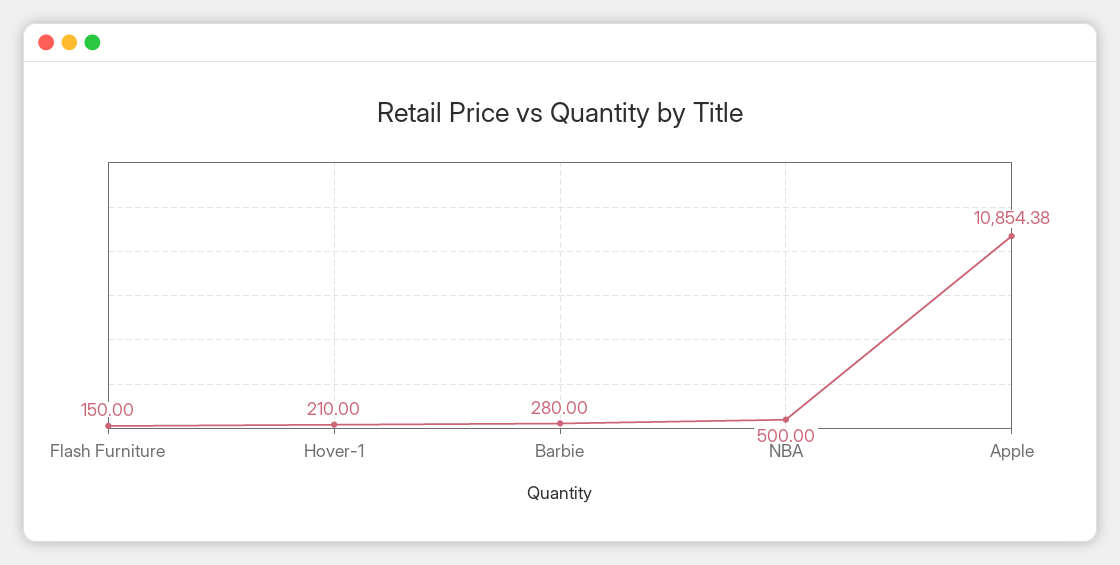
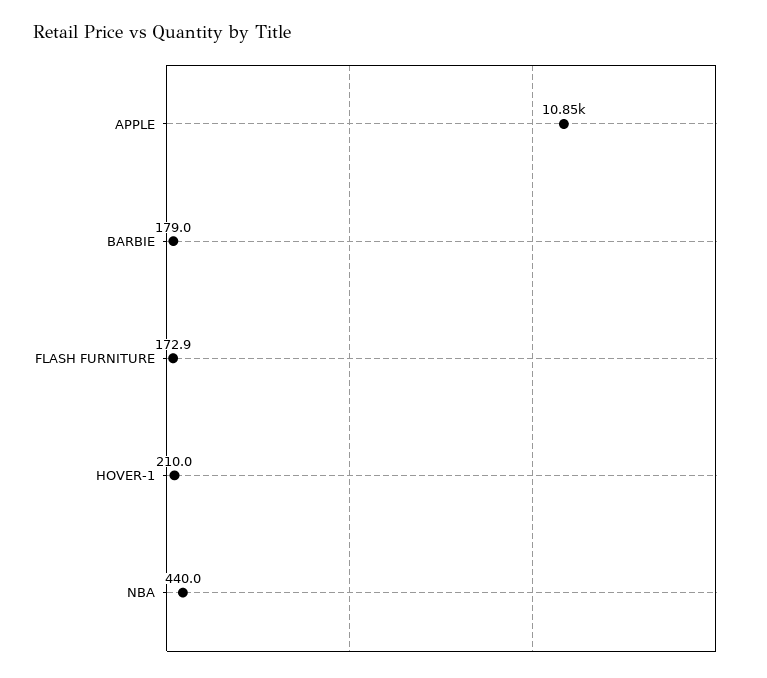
  {
-   "Flash Furniture": 150,
+   "Flash Furniture": 172.9,
    "Hover-1": 210,
-   "Barbie": 280,
+   "Barbie": 179,
-   "NBA": 500,
+   "NBA": 440,
    "Apple": 10854.38
  }

